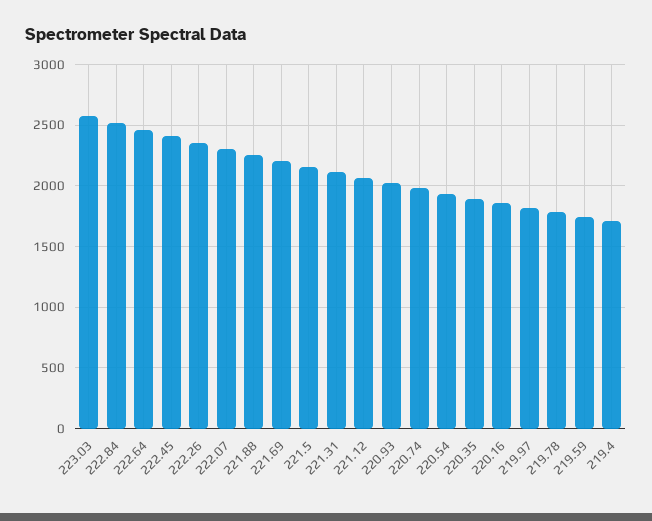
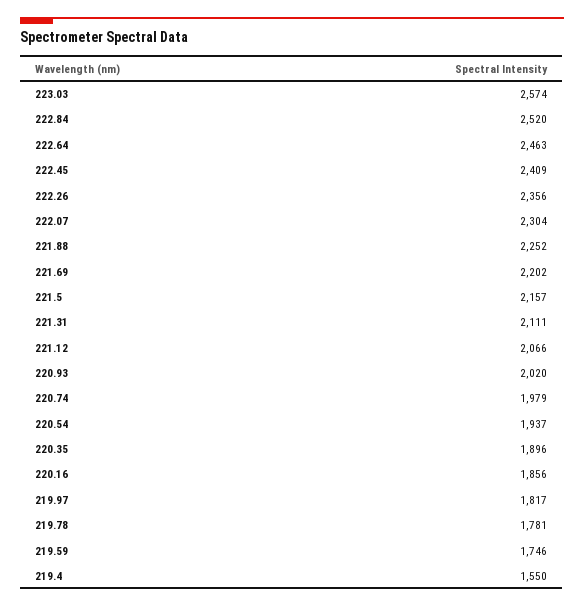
  {
    "223.03": 2574,
    "222.84": 2520,
    "222.64": 2463,
    "222.45": 2409,
    "222.26": 2356,
    "222.07": 2304,
    "221.88": 2252,
    "221.69": 2202,
    "221.5": 2157,
    "221.31": 2111,
    "221.12": 2066,
    "220.93": 2020,
    "220.74": 1979,
    "220.54": 1937,
    "220.35": 1896,
    "220.16": 1856,
    "219.97": 1817,
    "219.78": 1781,
    "219.59": 1746,
-   "219.4": 1700
+   "219.4": 1550
  }

